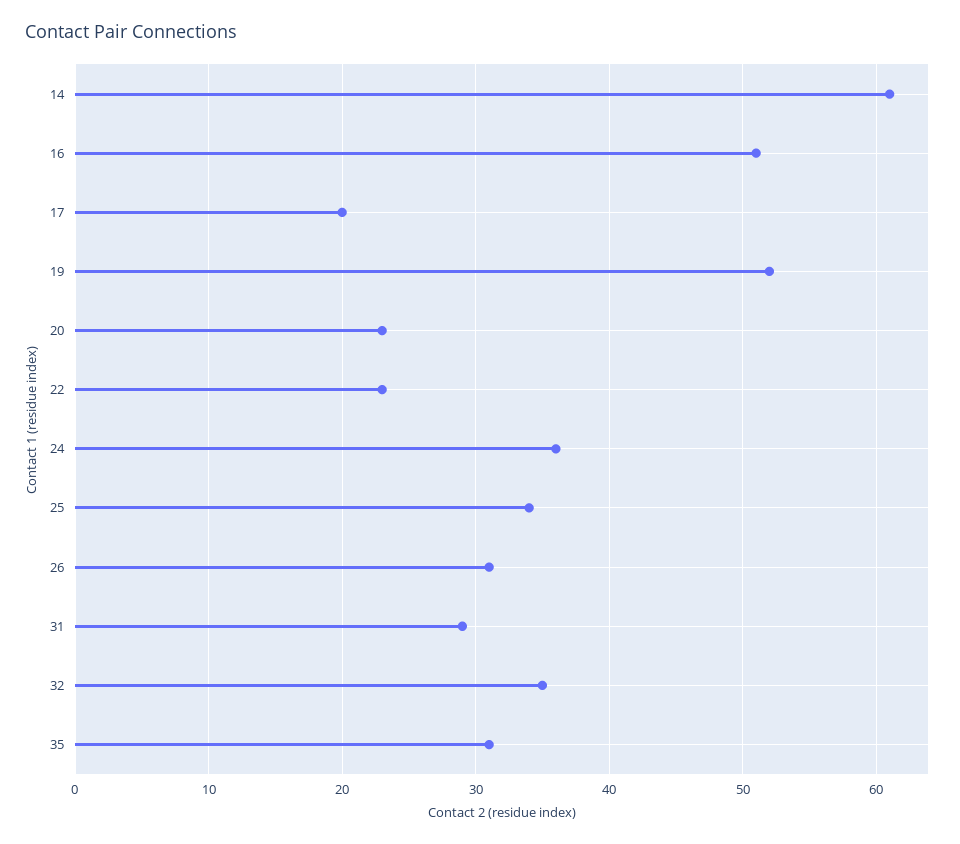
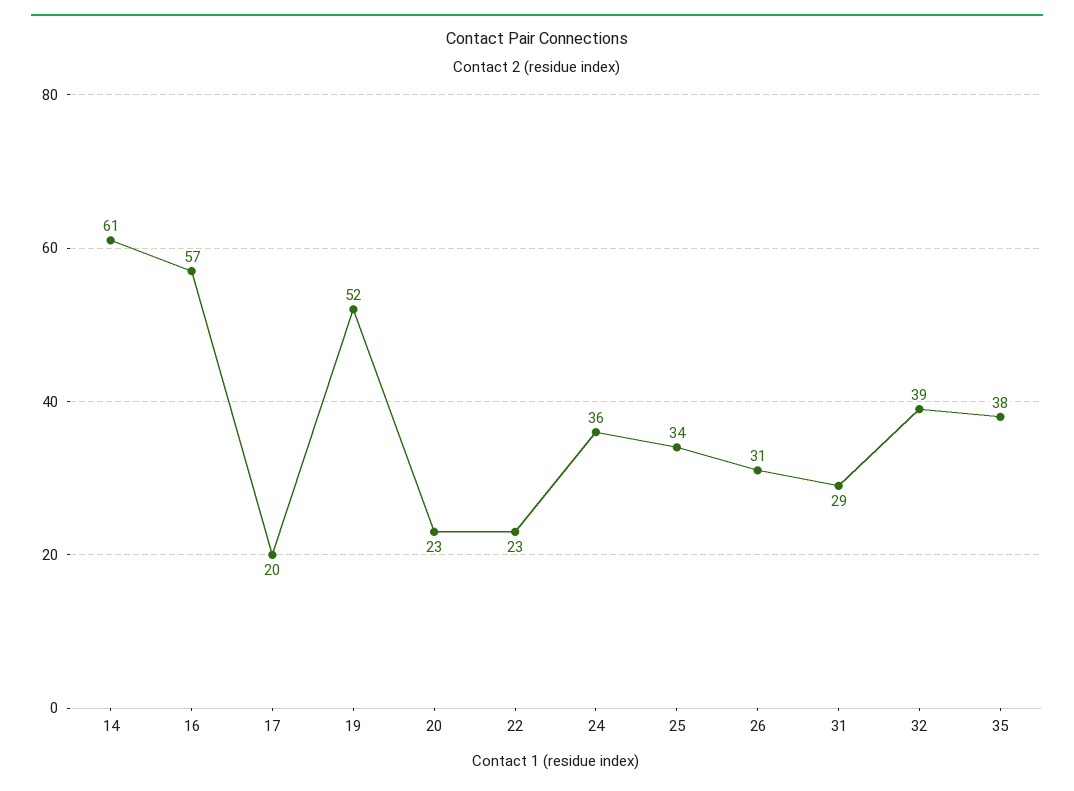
  {
    "14": 61,
-   "16": 51,
+   "16": 57,
    "17": 20,
    "19": 52,
    "20": 23,
    "22": 23,
    "24": 36,
    "25": 34,
    "26": 31,
    "31": 29,
-   "32": 35,
+   "32": 39,
-   "35": 31
+   "35": 38
  }

